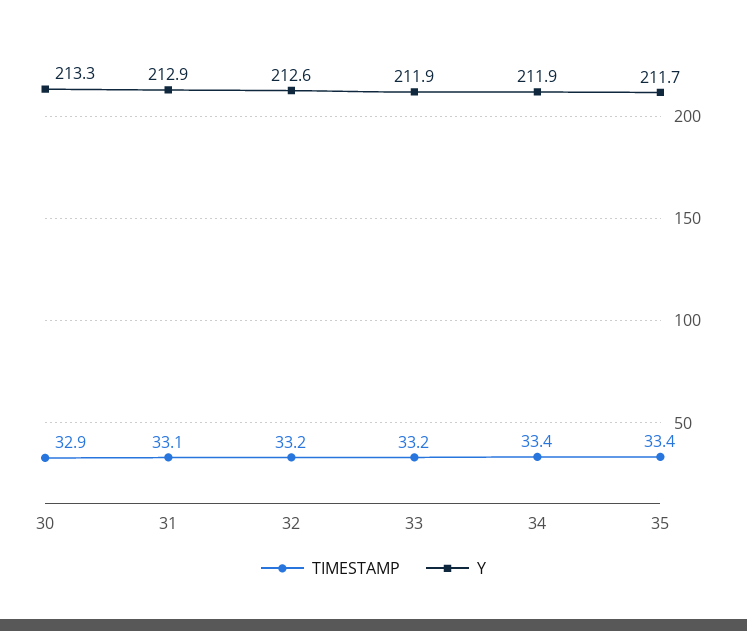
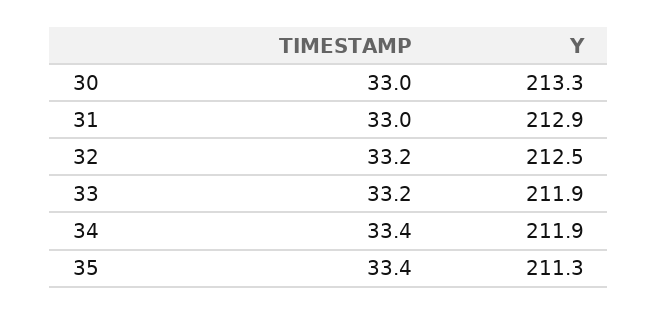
  {
    "TIMESTAMP": {
-     "30": 32.9,
+     "30": 33,
-     "31": 33.1,
+     "31": 33,
      "32": 33.2,
      "33": 33.2,
      "34": 33.4,
      "35": 33.4
    },
    "Y": {
      "30": 213.3,
      "31": 212.9,
-     "32": 212.6,
+     "32": 212.5,
      "33": 211.9,
      "34": 211.9,
-     "35": 211.7
+     "35": 211.3
    }
  }

